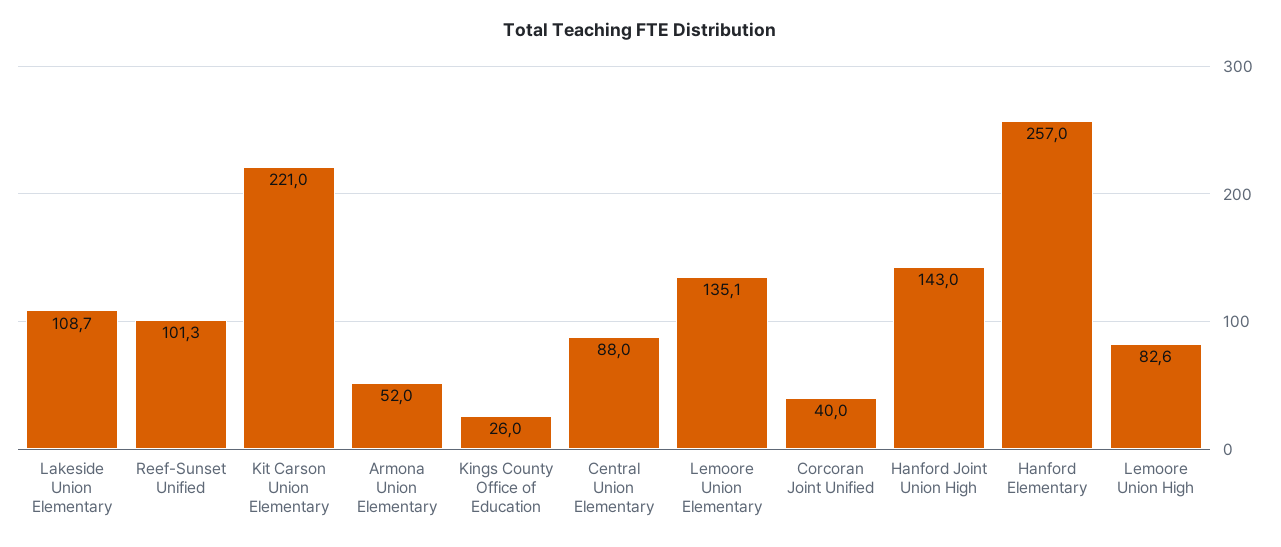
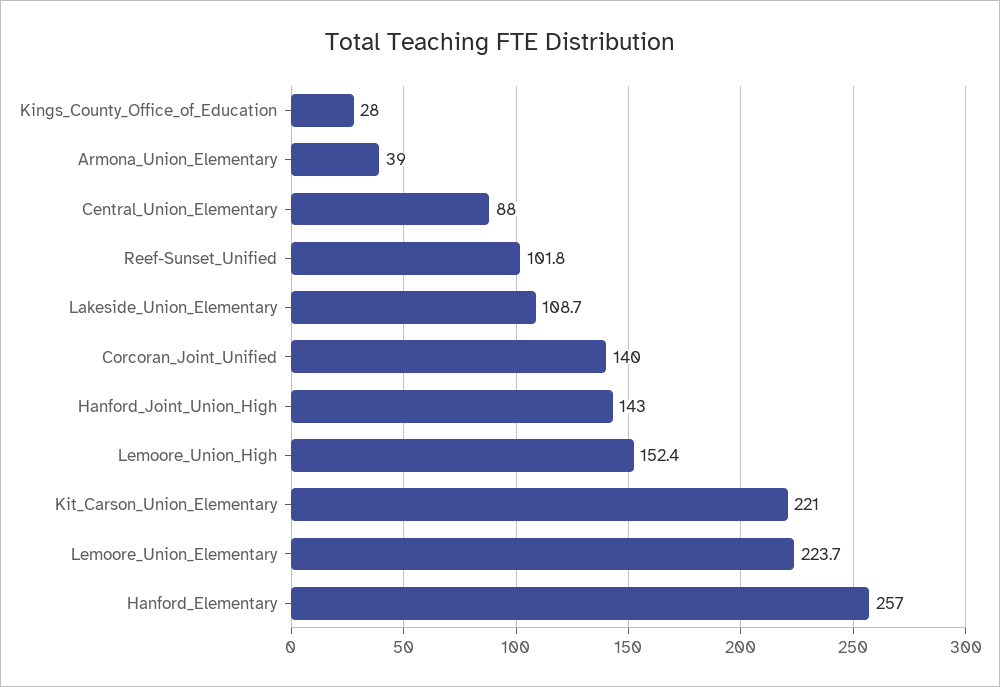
  {
    "Lakeside Union Elementary": 108.7,
-   "Reef-Sunset Unified": 101.3,
+   "Reef-Sunset Unified": 101.8,
    "Kit Carson Union Elementary": 221,
-   "Armona Union Elementary": 52,
+   "Armona Union Elementary": 39,
-   "Kings County Office of Education": 26,
+   "Kings County Office of Education": 28,
    "Central Union Elementary": 88,
-   "Lemoore Union Elementary": 135.1,
+   "Lemoore Union Elementary": 223.7,
-   "Corcoran Joint Unified": 40,
+   "Corcoran Joint Unified": 140,
    "Hanford Joint Union High": 143,
    "Hanford Elementary": 257,
-   "Lemoore Union High": 82.6
+   "Lemoore Union High": 152.4
  }

